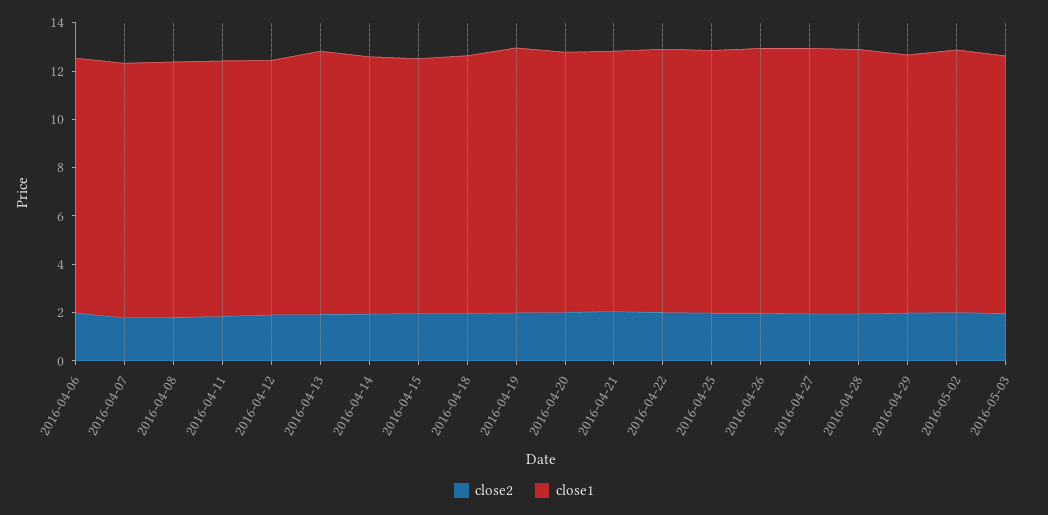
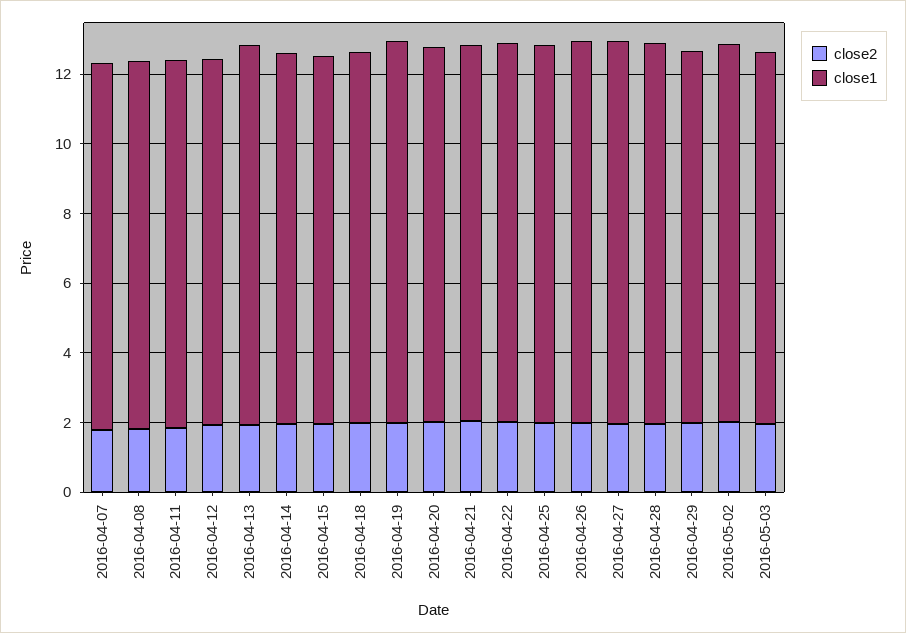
  {
    "close2": {
-     "2016-04-06": 2,
      "2016-04-07": 2,
      "2016-04-08": 2,
      "2016-04-11": 2,
      "2016-04-12": 2,
      "2016-04-13": 2,
      "2016-04-14": 2,
      "2016-04-15": 2,
      "2016-04-18": 2,
      "2016-04-19": 2,
      "2016-04-20": 2,
      "2016-04-21": 2,
      "2016-04-22": 2,
      "2016-04-25": 2,
      "2016-04-26": 2,
      "2016-04-27": 2,
      "2016-04-28": 2,
      "2016-04-29": 2,
      "2016-05-02": 2,
      "2016-05-03": 2
    },
    "close1": {
-     "2016-04-06": 10.5,
      "2016-04-07": 10.5,
      "2016-04-08": 10.5,
      "2016-04-11": 10.5,
      "2016-04-12": 10.5,
      "2016-04-13": 11,
      "2016-04-14": 10.5,
      "2016-04-15": 10.5,
      "2016-04-18": 10.5,
      "2016-04-19": 11,
      "2016-04-20": 11,
      "2016-04-21": 11,
      "2016-04-22": 11,
      "2016-04-25": 11,
      "2016-04-26": 11,
      "2016-04-27": 11,
      "2016-04-28": 11,
      "2016-04-29": 10.5,
      "2016-05-02": 11,
      "2016-05-03": 10.5
    }
  }

